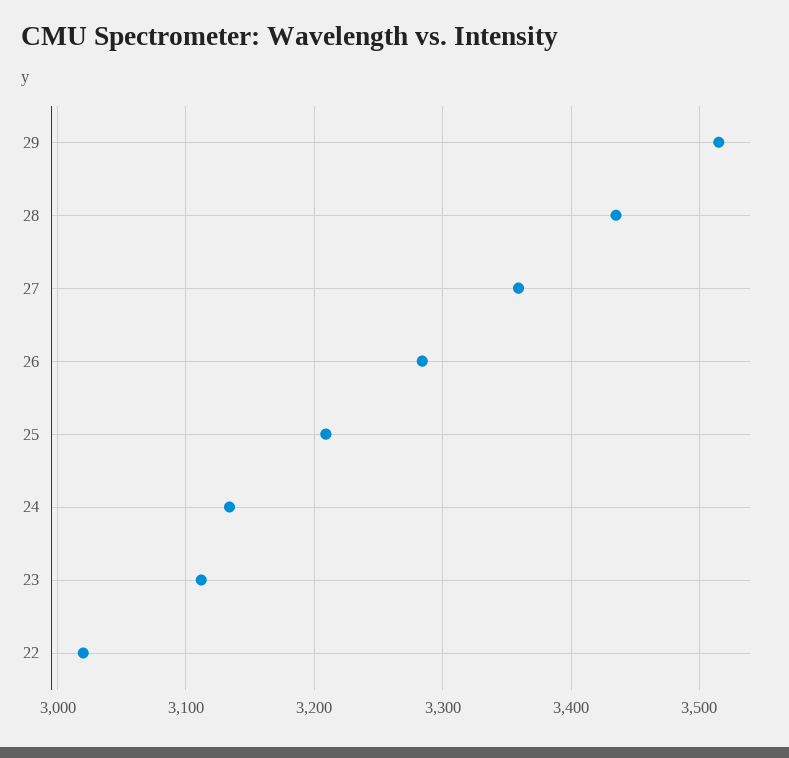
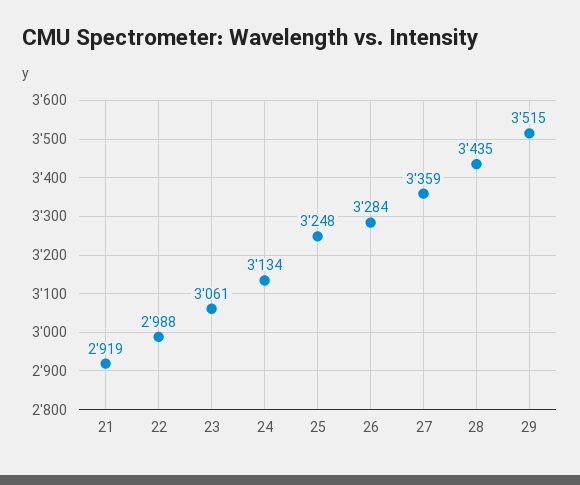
  {
    "29": 3515,
    "28": 3435,
    "27": 3359,
    "26": 3284,
-   "25": 3210,
+   "25": 3248,
    "24": 3134,
-   "23": 3110,
+   "23": 3061,
-   "22": 3020
+   "22": 2988,
+   "21": 2919
  }

